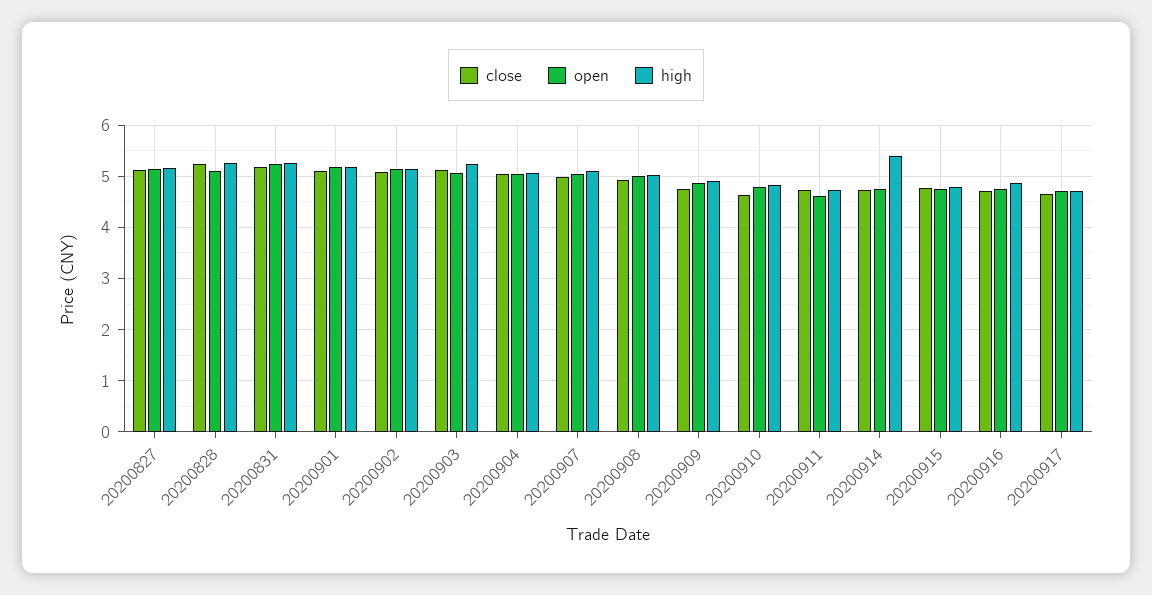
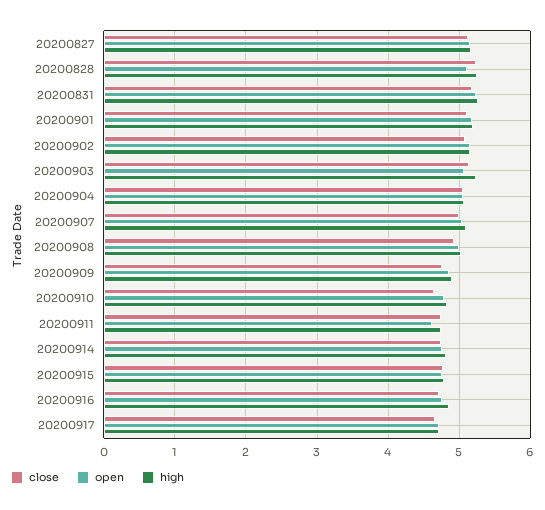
  {
    "close": {
      "20200827": 5.1,
      "20200828": 5.2,
      "20200831": 5.2,
      "20200901": 5.1,
      "20200902": 5.1,
      "20200903": 5.1,
      "20200904": 5.1,
      "20200907": 5,
      "20200908": 4.9,
      "20200909": 4.8,
      "20200910": 4.6,
      "20200911": 4.7,
      "20200914": 4.7,
      "20200915": 4.8,
      "20200916": 4.7,
      "20200917": 4.7
    },
    "open": {
      "20200827": 5.2,
      "20200828": 5.1,
      "20200831": 5.2,
      "20200901": 5.2,
      "20200902": 5.2,
      "20200903": 5.1,
      "20200904": 5.1,
      "20200907": 5,
      "20200908": 5,
      "20200909": 4.9,
      "20200910": 4.8,
      "20200911": 4.6,
      "20200914": 4.8,
      "20200915": 4.8,
      "20200916": 4.8,
      "20200917": 4.7
    },
    "high": {
      "20200827": 5.2,
      "20200828": 5.3,
      "20200831": 5.3,
      "20200901": 5.2,
      "20200902": 5.2,
      "20200903": 5.2,
      "20200904": 5.1,
      "20200907": 5.1,
      "20200908": 5,
      "20200909": 4.9,
      "20200910": 4.8,
      "20200911": 4.7,
-     "20200914": 5.4,
+     "20200914": 4.8,
      "20200915": 4.8,
      "20200916": 4.9,
      "20200917": 4.7
    }
  }

